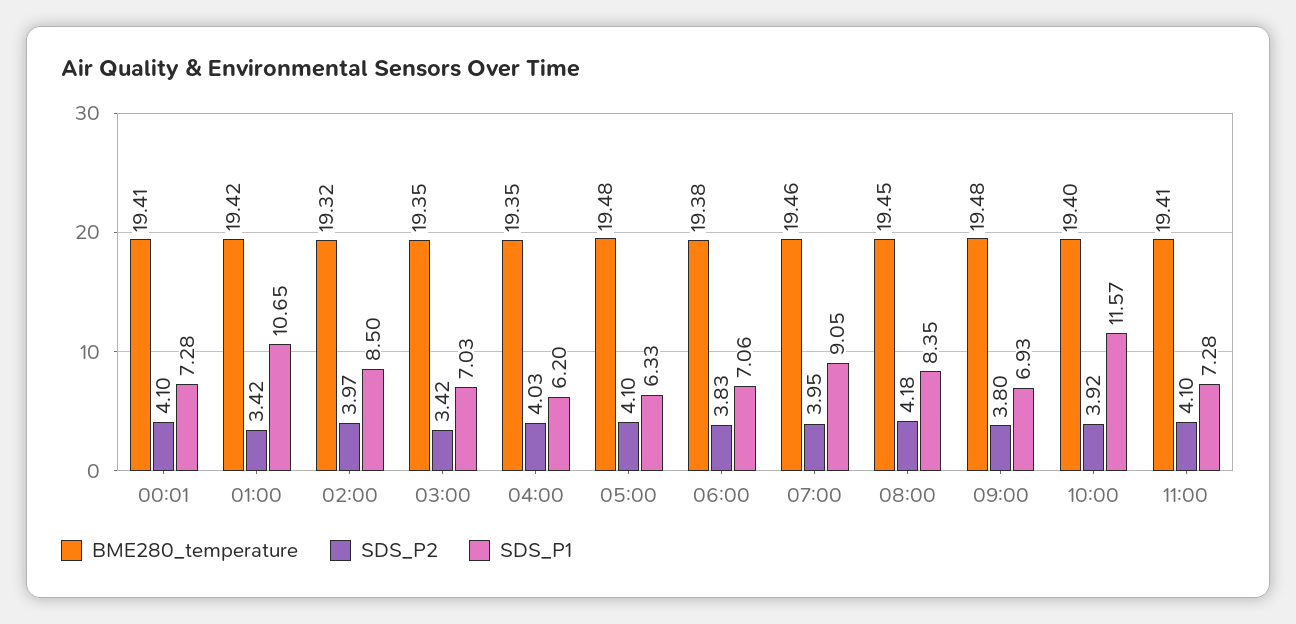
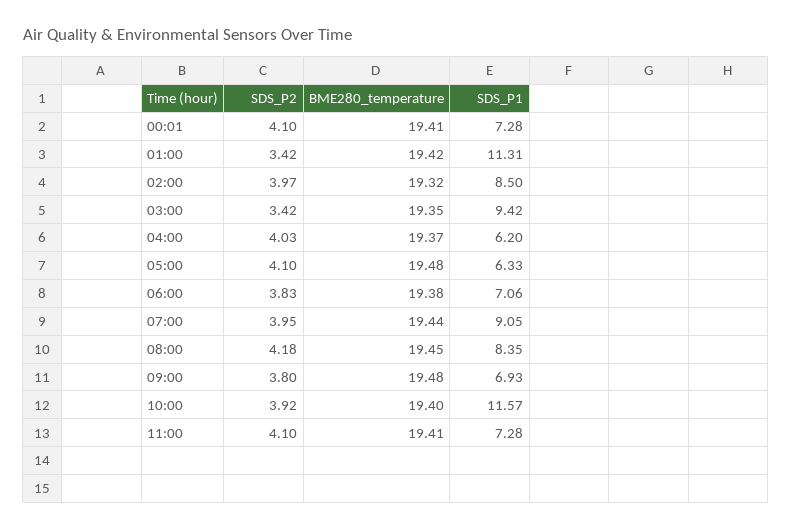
  {
    "BME280_temperature": {
      "00:01": 19.41,
      "01:00": 19.42,
      "02:00": 19.32,
      "03:00": 19.35,
-     "04:00": 19.35,
+     "04:00": 19.37,
      "05:00": 19.48,
      "06:00": 19.38,
-     "07:00": 19.46,
+     "07:00": 19.44,
      "08:00": 19.45,
      "09:00": 19.48,
      "10:00": 19.4,
      "11:00": 19.41
    },
    "SDS_P2": {
      "00:01": 4.1,
      "01:00": 3.42,
      "02:00": 3.97,
      "03:00": 3.42,
      "04:00": 4.03,
      "05:00": 4.1,
      "06:00": 3.83,
      "07:00": 3.95,
      "08:00": 4.18,
      "09:00": 3.8,
      "10:00": 3.92,
      "11:00": 4.1
    },
    "SDS_P1": {
      "00:01": 7.28,
-     "01:00": 10.65,
+     "01:00": 11.31,
      "02:00": 8.5,
-     "03:00": 7.03,
+     "03:00": 9.42,
      "04:00": 6.2,
      "05:00": 6.33,
      "06:00": 7.06,
      "07:00": 9.05,
      "08:00": 8.35,
      "09:00": 6.93,
      "10:00": 11.57,
      "11:00": 7.28
    }
  }

